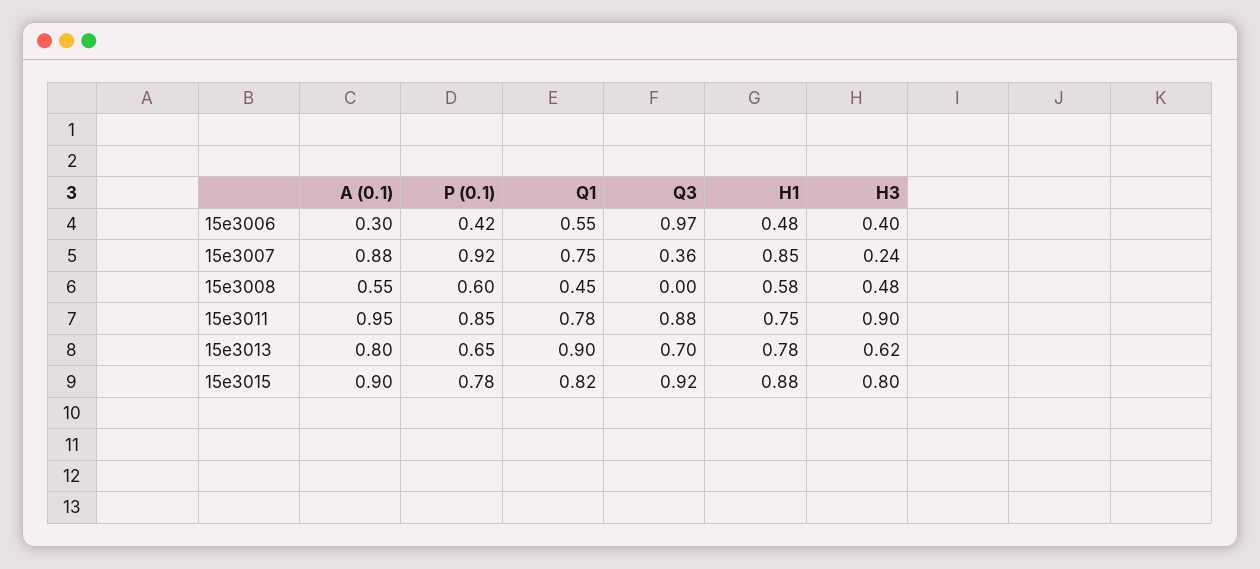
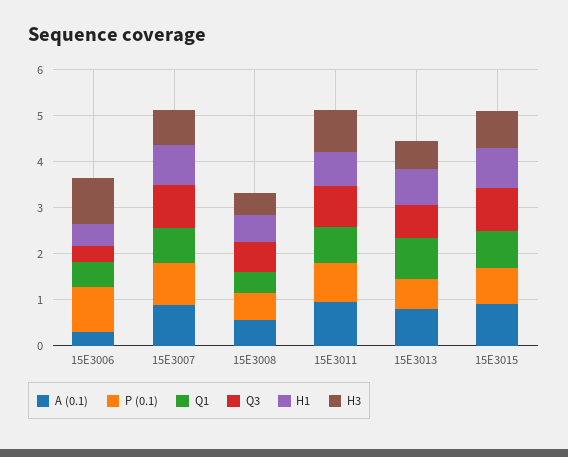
  {
    "A (0.1)": {
      "15e3006": 0.3,
      "15e3007": 0.88,
      "15e3008": 0.55,
      "15e3011": 0.95,
      "15e3013": 0.8,
      "15e3015": 0.9
    },
    "P (0.1)": {
-     "15e3006": 0.42,
+     "15e3006": 1,
      "15e3007": 0.92,
      "15e3008": 0.6,
      "15e3011": 0.85,
      "15e3013": 0.65,
      "15e3015": 0.78
    },
    "Q1": {
      "15e3006": 0.55,
      "15e3007": 0.75,
      "15e3008": 0.45,
      "15e3011": 0.78,
      "15e3013": 0.9,
      "15e3015": 0.82
    },
    "Q3": {
-     "15e3006": 0.97,
+     "15e3006": 0.4,
-     "15e3007": 0.36,
+     "15e3007": 1,
-     "15e3008": 0,
+     "15e3008": 0.6,
      "15e3011": 0.88,
      "15e3013": 0.7,
      "15e3015": 0.92
    },
    "H1": {
      "15e3006": 0.48,
      "15e3007": 0.85,
      "15e3008": 0.58,
      "15e3011": 0.75,
      "15e3013": 0.78,
      "15e3015": 0.88
    },
    "H3": {
-     "15e3006": 0.4,
+     "15e3006": 1,
-     "15e3007": 0.24,
+     "15e3007": 0.8,
      "15e3008": 0.48,
      "15e3011": 0.9,
      "15e3013": 0.62,
      "15e3015": 0.8
    }
  }

